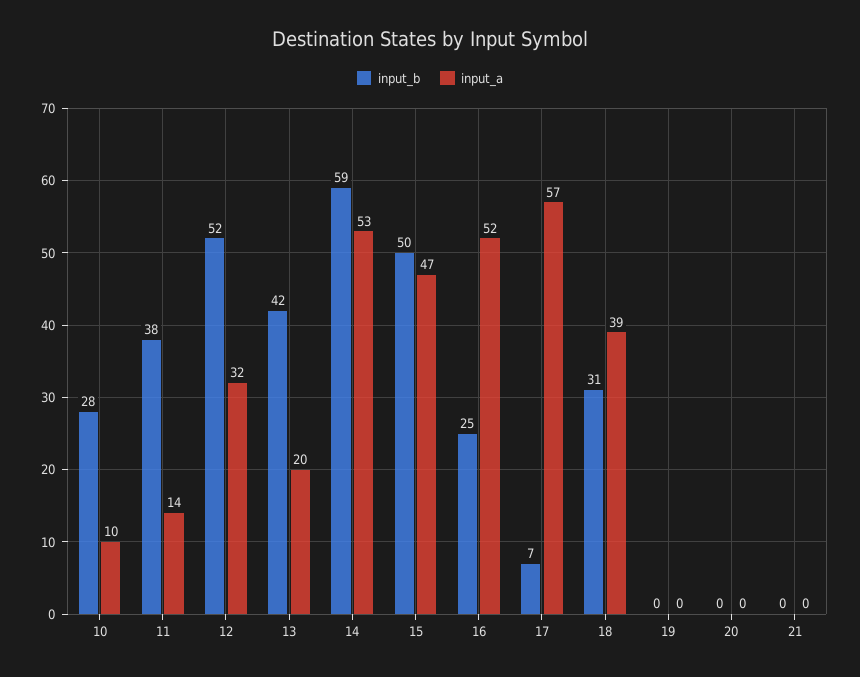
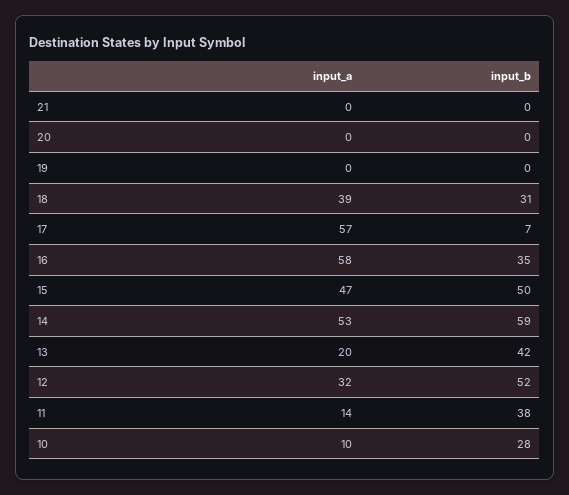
  {
    "input_b": {
      "10": 28,
      "11": 38,
      "12": 52,
      "13": 42,
      "14": 59,
      "15": 50,
-     "16": 25,
+     "16": 35,
      "17": 7,
      "18": 31,
      "19": 0,
      "20": 0,
      "21": 0
    },
    "input_a": {
      "10": 10,
      "11": 14,
      "12": 32,
      "13": 20,
      "14": 53,
      "15": 47,
-     "16": 52,
+     "16": 58,
      "17": 57,
      "18": 39,
      "19": 0,
      "20": 0,
      "21": 0
    }
  }

